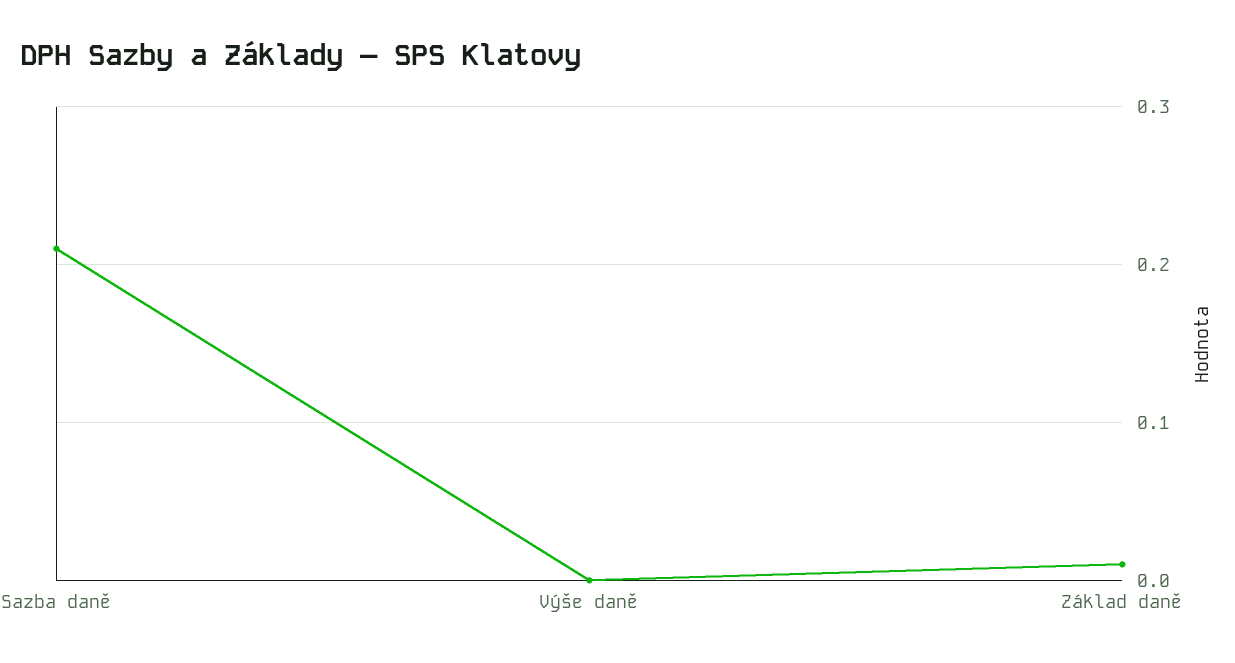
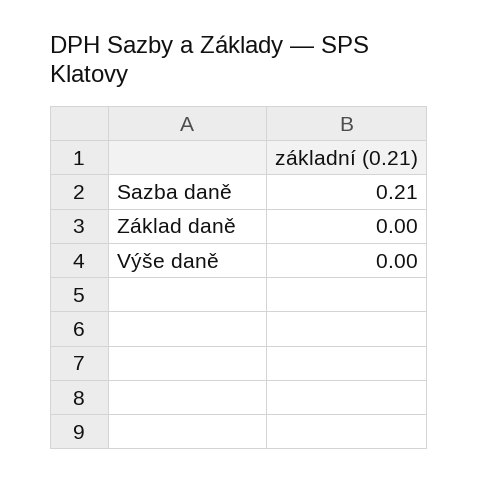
  {
    "Sazba daně": 0.21,
    "Výše daně": 0,
-   "Základ daně": 0.01
+   "Základ daně": 0
  }

